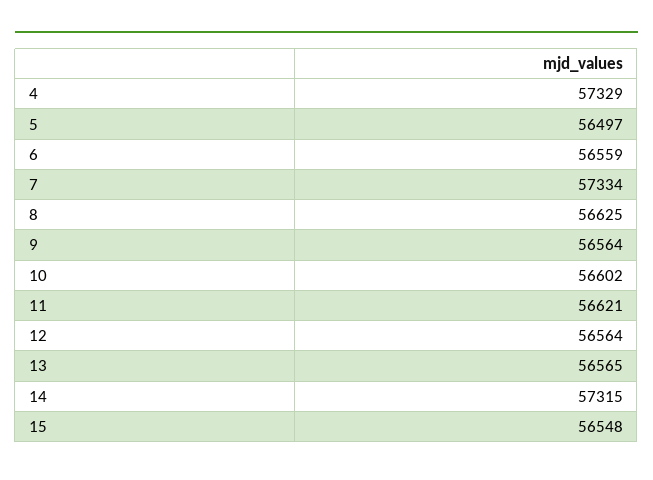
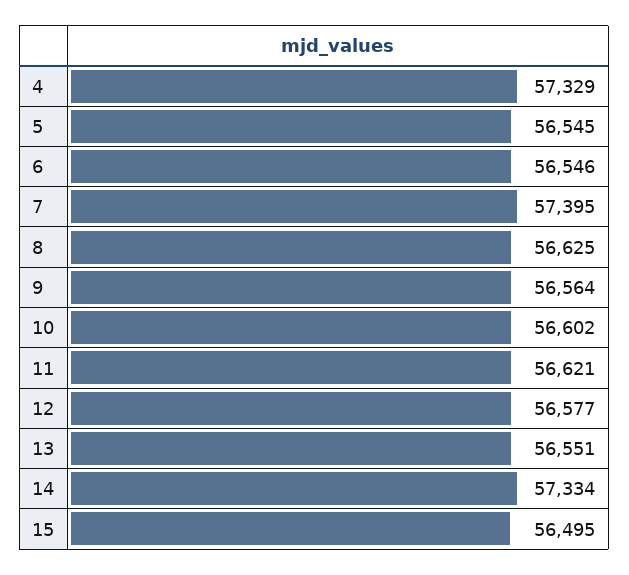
  {
    "4": 57329,
-   "5": 56497,
+   "5": 56545,
-   "6": 56559,
+   "6": 56546,
-   "7": 57334,
+   "7": 57395,
    "8": 56625,
    "9": 56564,
    "10": 56602,
    "11": 56621,
-   "12": 56564,
+   "12": 56577,
-   "13": 56565,
+   "13": 56551,
-   "14": 57315,
+   "14": 57334,
-   "15": 56548
+   "15": 56495
  }

